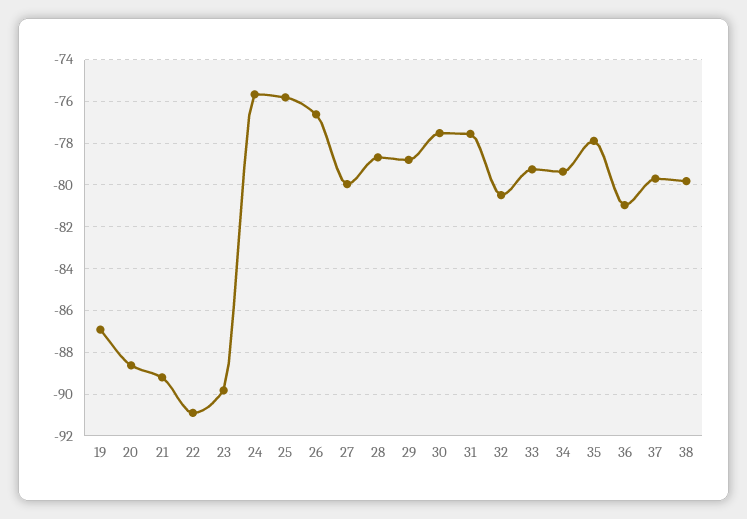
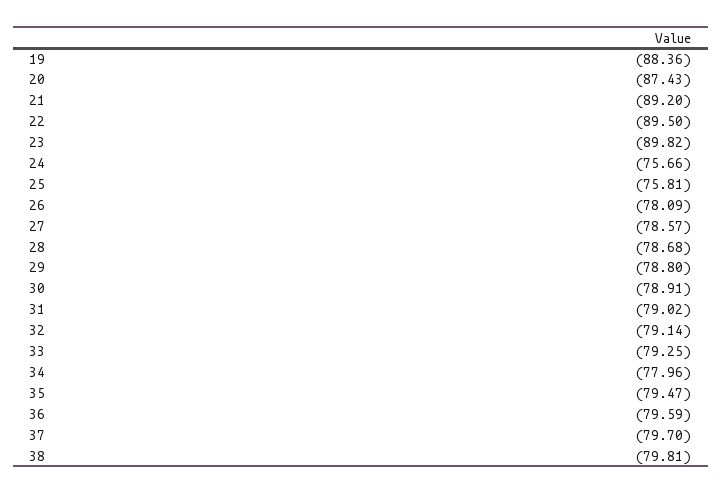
  {
-   "19": -87,
+   "19": -88.36,
-   "20": -88.5,
+   "20": -87.43,
    "21": -89.2,
-   "22": -91,
+   "22": -89.5,
    "23": -89.82,
    "24": -75.66,
    "25": -75.81,
-   "26": -76.5,
+   "26": -78.09,
-   "27": -80,
+   "27": -78.57,
    "28": -78.68,
    "29": -78.8,
-   "30": -77.5,
+   "30": -78.91,
-   "31": -77.5,
+   "31": -79.02,
-   "32": -80.5,
+   "32": -79.14,
    "33": -79.25,
-   "34": -79.5,
+   "34": -77.96,
-   "35": -78,
+   "35": -79.47,
-   "36": -81,
+   "36": -79.59,
    "37": -79.7,
    "38": -79.81
  }

